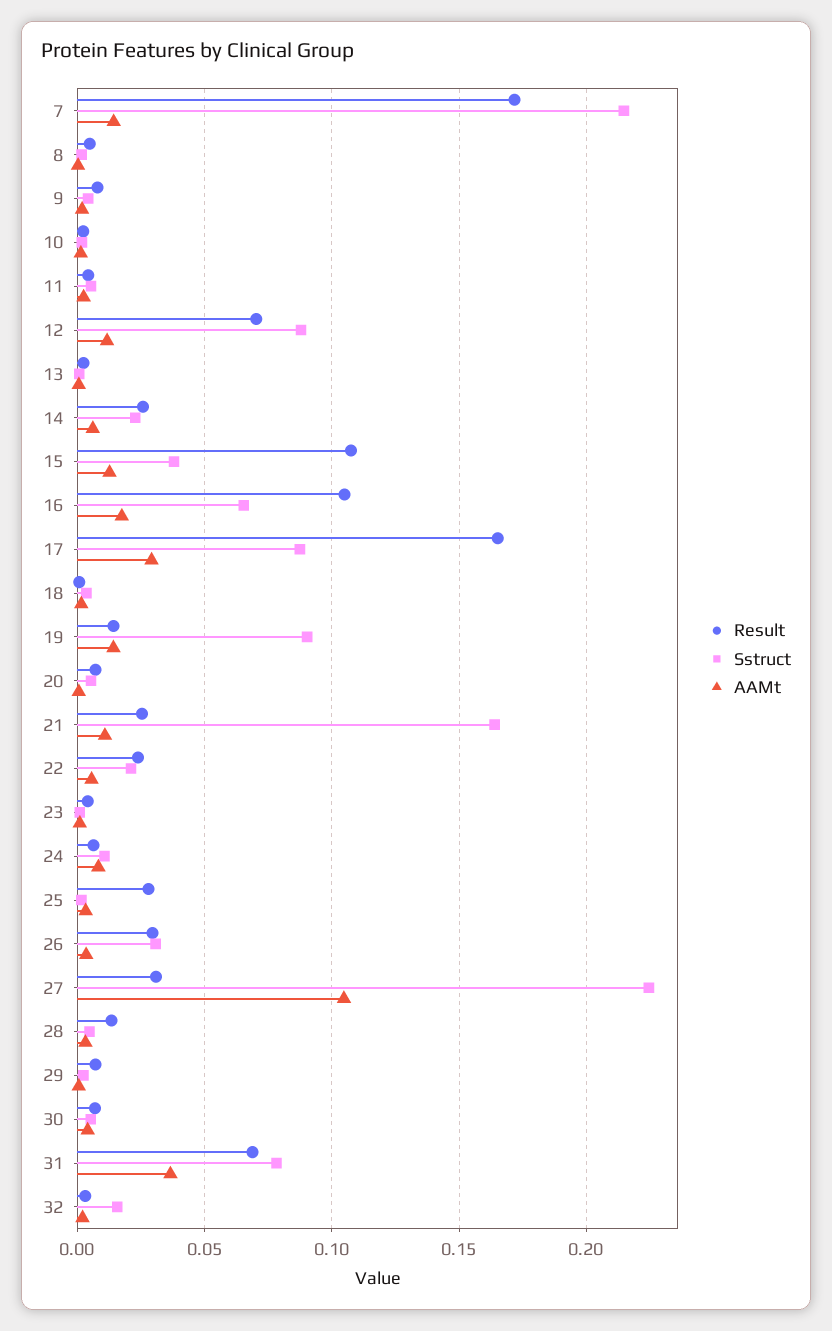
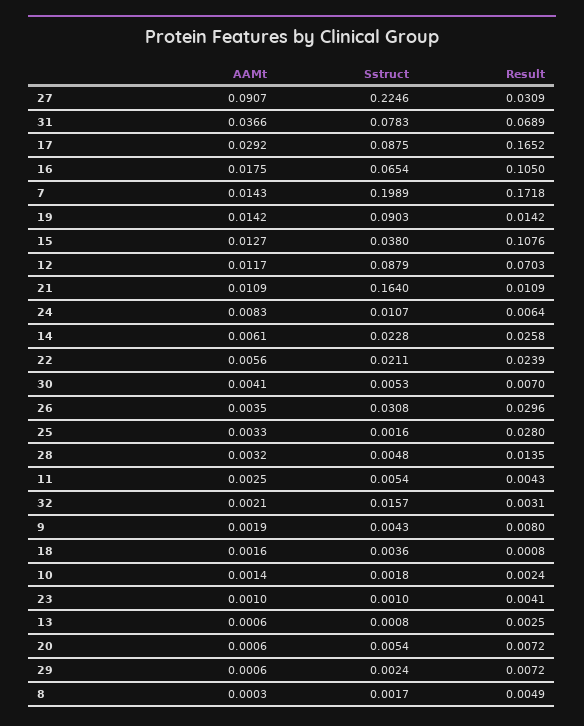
  {
    "Result": {
      "7": 0.1718,
      "8": 0.0049,
      "9": 0.008,
      "10": 0.0024,
      "11": 0.0043,
      "12": 0.0703,
      "13": 0.0025,
      "14": 0.0258,
      "15": 0.1076,
      "16": 0.105,
      "17": 0.1652,
      "18": 0.0008,
      "19": 0.0142,
      "20": 0.0072,
-     "21": 0.025,
+     "21": 0.0109,
      "22": 0.0239,
      "23": 0.0041,
      "24": 0.0064,
      "25": 0.028,
      "26": 0.0296,
      "27": 0.0309,
      "28": 0.0135,
      "29": 0.0072,
      "30": 0.007,
      "31": 0.0689,
      "32": 0.0031
    },
    "Sstruct": {
-     "7": 0.215,
+     "7": 0.1989,
      "8": 0.0017,
      "9": 0.0043,
      "10": 0.0018,
      "11": 0.0054,
      "12": 0.0879,
      "13": 0.0008,
      "14": 0.0228,
      "15": 0.038,
      "16": 0.0654,
      "17": 0.0875,
      "18": 0.0036,
      "19": 0.0903,
      "20": 0.0054,
      "21": 0.164,
      "22": 0.0211,
      "23": 0.001,
      "24": 0.0107,
      "25": 0.0016,
      "26": 0.0308,
      "27": 0.2246,
      "28": 0.0048,
      "29": 0.0024,
      "30": 0.0053,
      "31": 0.0783,
      "32": 0.0157
    },
    "AAMt": {
      "7": 0.0143,
      "8": 0.0003,
      "9": 0.0019,
      "10": 0.0014,
      "11": 0.0025,
      "12": 0.0117,
      "13": 0.0006,
      "14": 0.0061,
      "15": 0.0127,
      "16": 0.0175,
      "17": 0.0292,
      "18": 0.0016,
      "19": 0.0142,
      "20": 0.0006,
      "21": 0.0109,
      "22": 0.0056,
      "23": 0.001,
      "24": 0.0083,
      "25": 0.0033,
      "26": 0.0035,
-     "27": 0.105,
+     "27": 0.0907,
      "28": 0.0032,
      "29": 0.0006,
      "30": 0.0041,
      "31": 0.0366,
      "32": 0.0021
    }
  }

